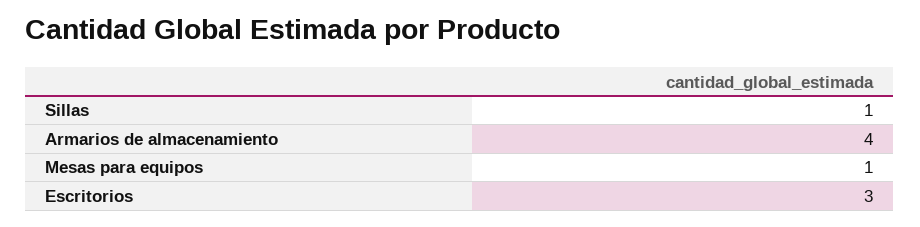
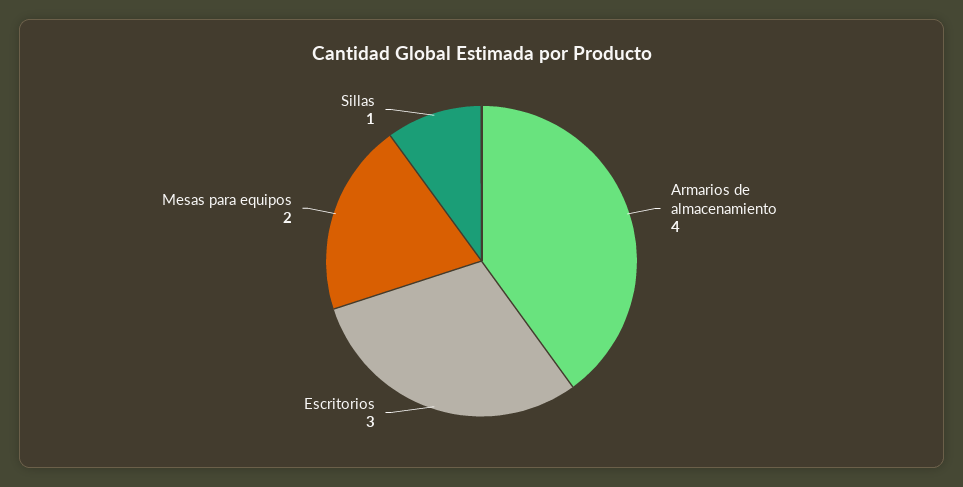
  {
    "Sillas": 1,
    "Armarios de almacenamiento": 4,
-   "Mesas para equipos": 1,
+   "Mesas para equipos": 2,
    "Escritorios": 3
  }

